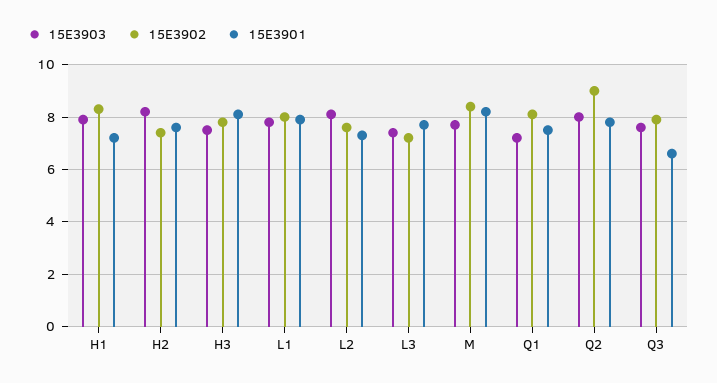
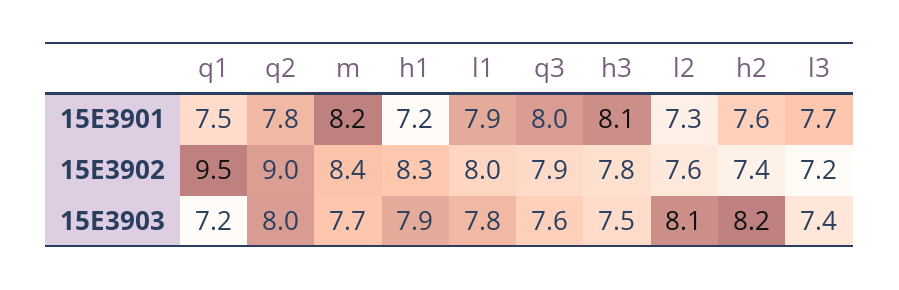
  {
    "15E3903": {
      "H1": 7.9,
      "H2": 8.2,
      "H3": 7.5,
      "L1": 7.8,
      "L2": 8.1,
      "L3": 7.4,
      "M": 7.7,
      "Q1": 7.2,
      "Q2": 8,
      "Q3": 7.6
    },
    "15E3902": {
      "H1": 8.3,
      "H2": 7.4,
      "H3": 7.8,
      "L1": 8,
      "L2": 7.6,
      "L3": 7.2,
      "M": 8.4,
-     "Q1": 8,
+     "Q1": 9.5,
      "Q2": 9,
      "Q3": 7.9
    },
    "15E3901": {
      "H1": 7.2,
      "H2": 7.6,
      "H3": 8.1,
      "L1": 7.9,
      "L2": 7.3,
      "L3": 7.7,
      "M": 8.2,
      "Q1": 7.5,
      "Q2": 7.8,
-     "Q3": 6.5
+     "Q3": 8
    }
  }

